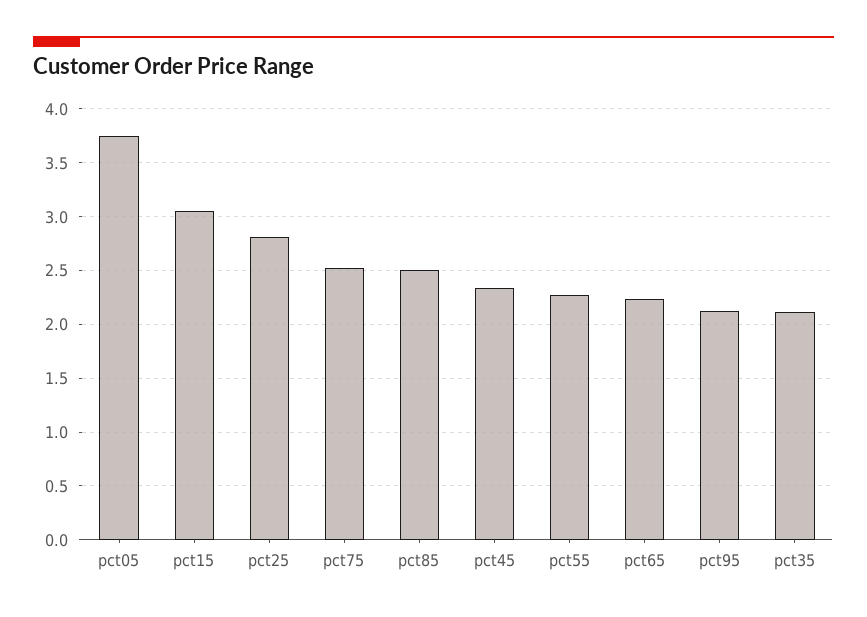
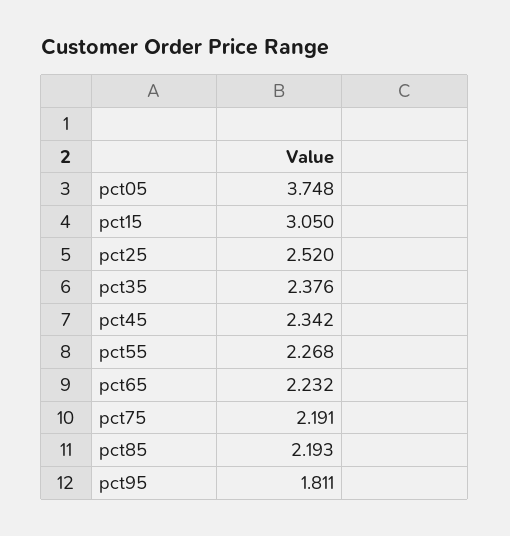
  {
    "pct05": 3.748,
    "pct15": 3.05,
-   "pct25": 2.8,
+   "pct25": 2.52,
-   "pct75": 2.5,
+   "pct75": 2.191,
-   "pct85": 2.5,
+   "pct85": 2.193,
    "pct45": 2.342,
    "pct55": 2.268,
    "pct65": 2.232,
-   "pct95": 2.1,
+   "pct95": 1.811,
-   "pct35": 2.1
+   "pct35": 2.376
  }

